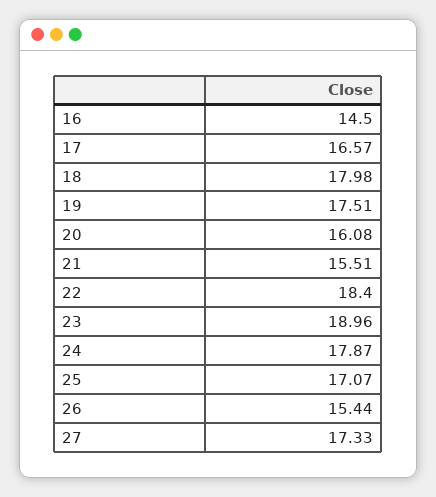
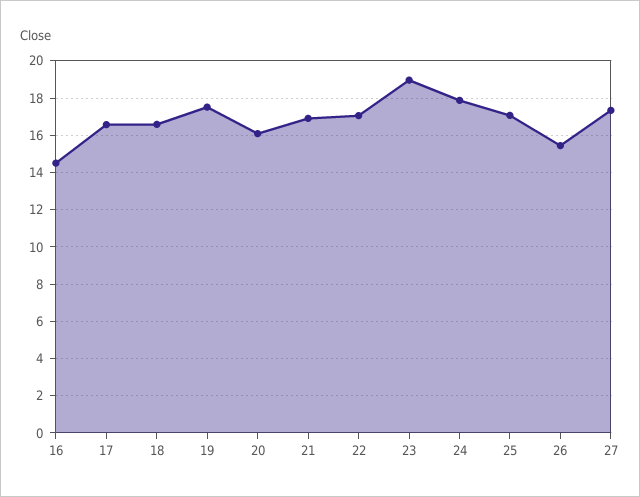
  {
    "16": 14.5,
    "17": 16.57,
-   "18": 17.98,
+   "18": 16.5,
    "19": 17.51,
    "20": 16.08,
-   "21": 15.51,
+   "21": 17,
-   "22": 18.4,
+   "22": 17,
    "23": 18.96,
    "24": 17.87,
    "25": 17.07,
    "26": 15.44,
    "27": 17.33
  }

